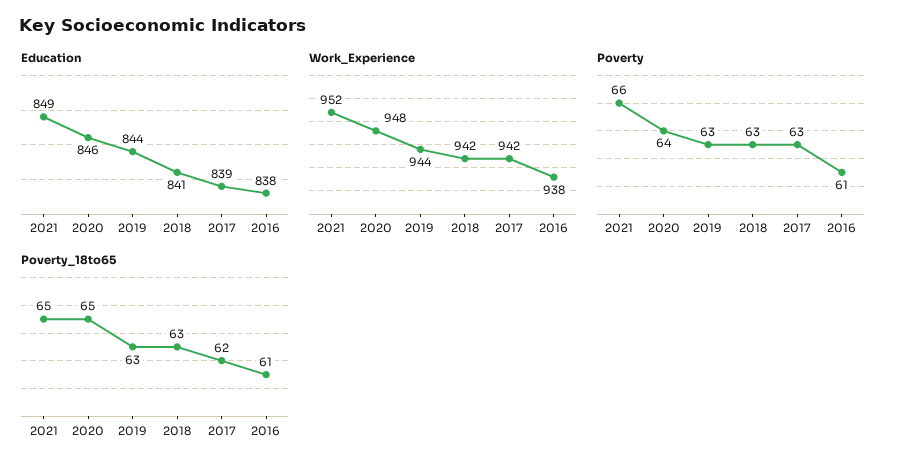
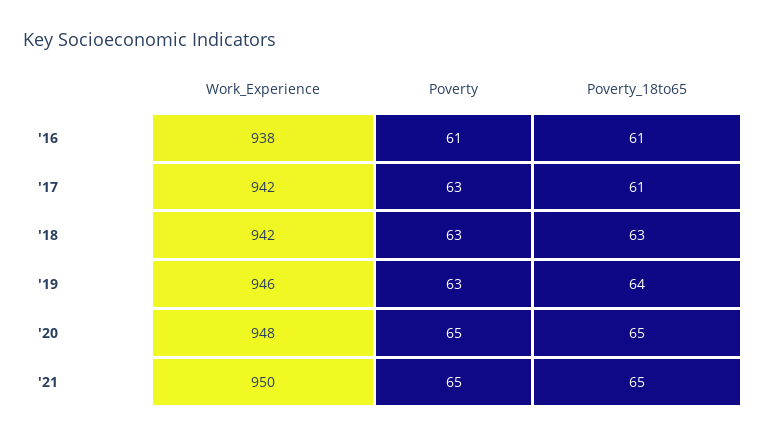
  {
-   "Education": {
-     "2021": 849,
-     "2020": 846,
-     "2019": 844,
-     "2018": 841,
-     "2017": 839,
-     "2016": 838
-   },
    "Work_Experience": {
-     "2021": 952,
+     "2021": 950,
      "2020": 948,
-     "2019": 944,
+     "2019": 946,
      "2018": 942,
      "2017": 942,
      "2016": 938
    },
    "Poverty": {
-     "2021": 66,
+     "2021": 65,
-     "2020": 64,
+     "2020": 65,
      "2019": 63,
      "2018": 63,
      "2017": 63,
      "2016": 61
    },
    "Poverty_18to65": {
      "2021": 65,
      "2020": 65,
-     "2019": 63,
+     "2019": 64,
      "2018": 63,
-     "2017": 62,
+     "2017": 61,
      "2016": 61
    }
  }

